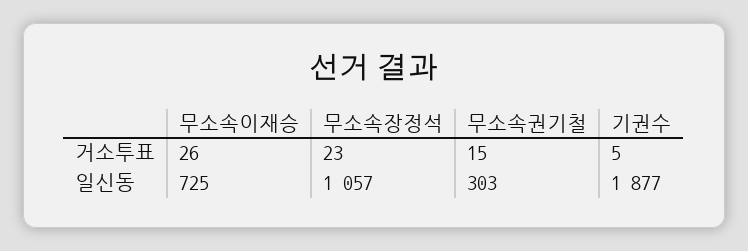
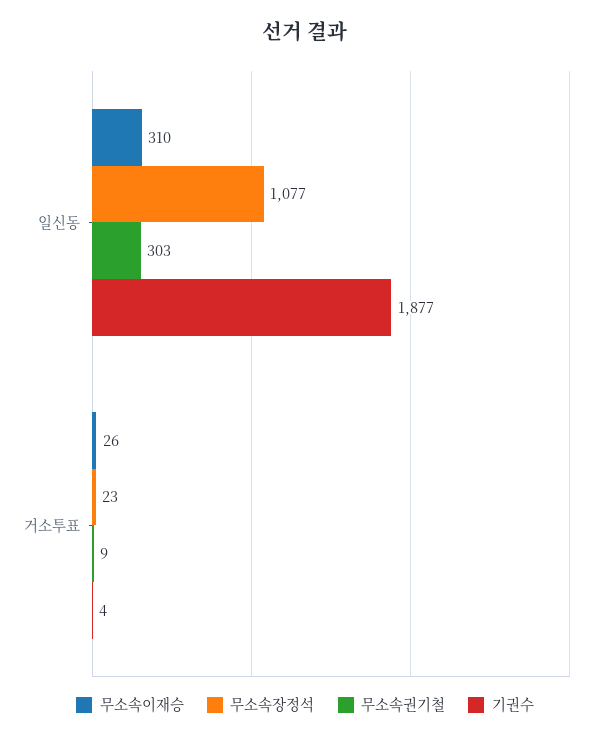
  {
    "무소속이재승": {
      "거소투표": 26,
-     "일신동": 725
+     "일신동": 310
    },
    "무소속장정석": {
      "거소투표": 23,
-     "일신동": 1057
+     "일신동": 1077
    },
    "무소속권기철": {
-     "거소투표": 15,
+     "거소투표": 9,
      "일신동": 303
    },
    "기권수": {
-     "거소투표": 5,
+     "거소투표": 4,
      "일신동": 1877
    }
  }

